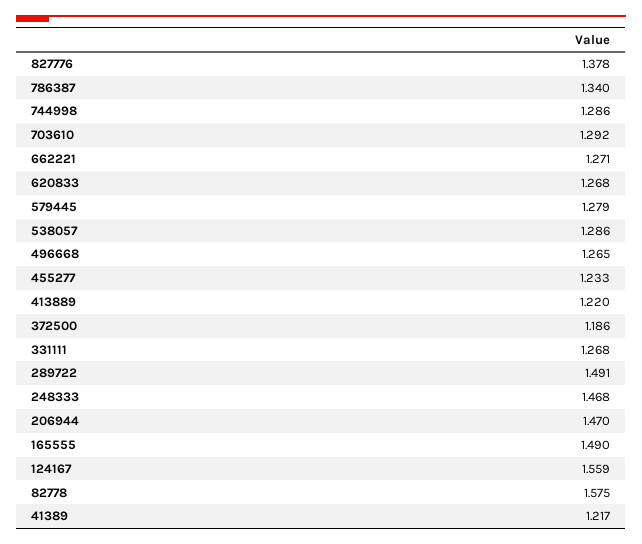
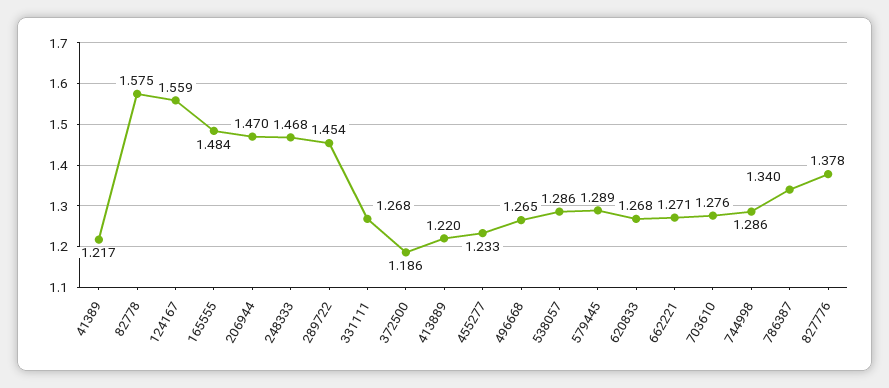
  {
    "827776": 1.378,
    "786387": 1.34,
    "744998": 1.286,
-   "703610": 1.292,
+   "703610": 1.276,
    "662221": 1.271,
    "620833": 1.268,
-   "579445": 1.279,
+   "579445": 1.289,
    "538057": 1.286,
    "496668": 1.265,
    "455277": 1.233,
    "413889": 1.22,
    "372500": 1.186,
    "331111": 1.268,
-   "289722": 1.491,
+   "289722": 1.454,
    "248333": 1.468,
    "206944": 1.47,
-   "165555": 1.49,
+   "165555": 1.484,
    "124167": 1.559,
    "82778": 1.575,
    "41389": 1.217
  }

